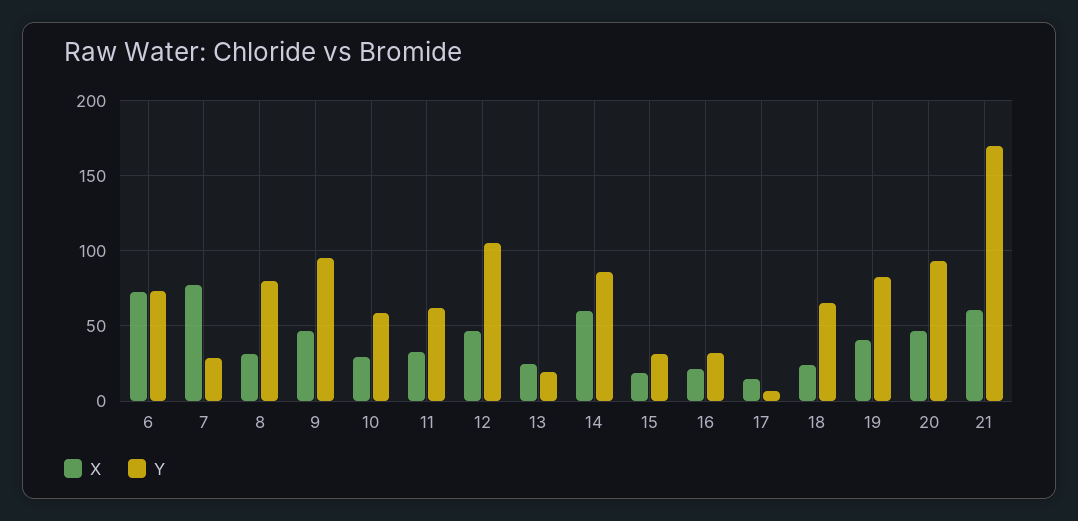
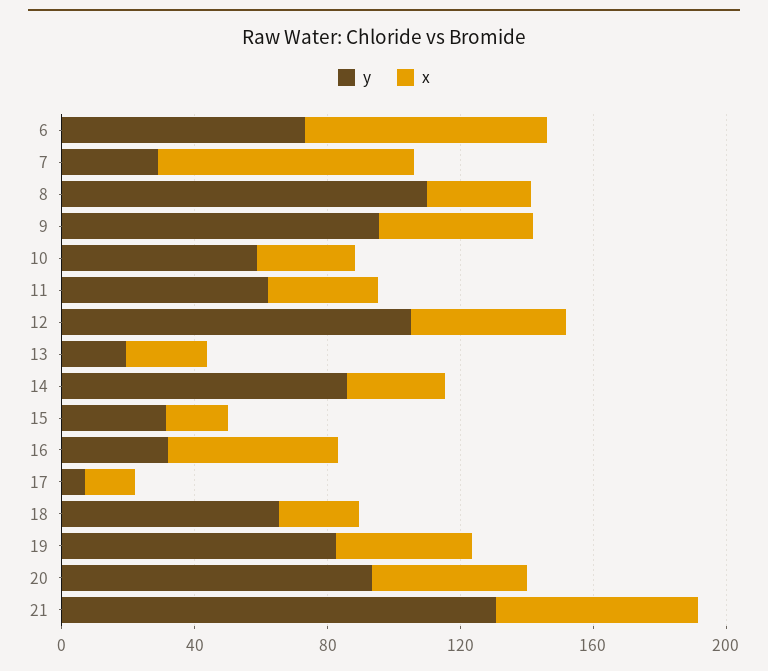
  {
    "X": {
      "6": 75,
      "7": 75,
      "8": 30,
      "9": 45,
      "10": 30,
      "11": 35,
      "12": 45,
      "13": 25,
-     "14": 60,
+     "14": 30,
      "15": 20,
-     "16": 20,
+     "16": 50,
      "17": 15,
      "18": 25,
      "19": 40,
      "20": 45,
      "21": 60
    },
    "Y": {
      "6": 75,
      "7": 30,
-     "8": 80,
+     "8": 110,
      "9": 95,
      "10": 60,
      "11": 60,
      "12": 105,
      "13": 20,
      "14": 85,
      "15": 30,
      "16": 30,
      "17": 5,
      "18": 65,
      "19": 85,
      "20": 95,
-     "21": 170
+     "21": 130
    }
  }

